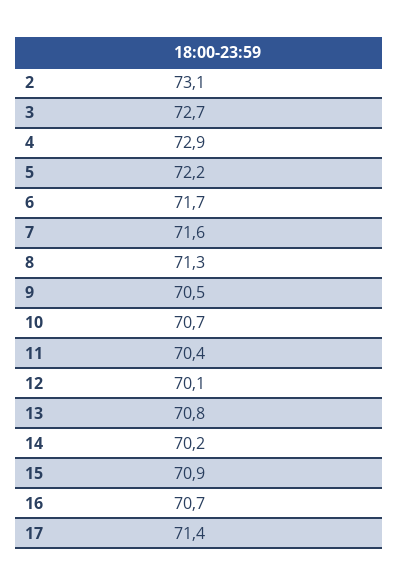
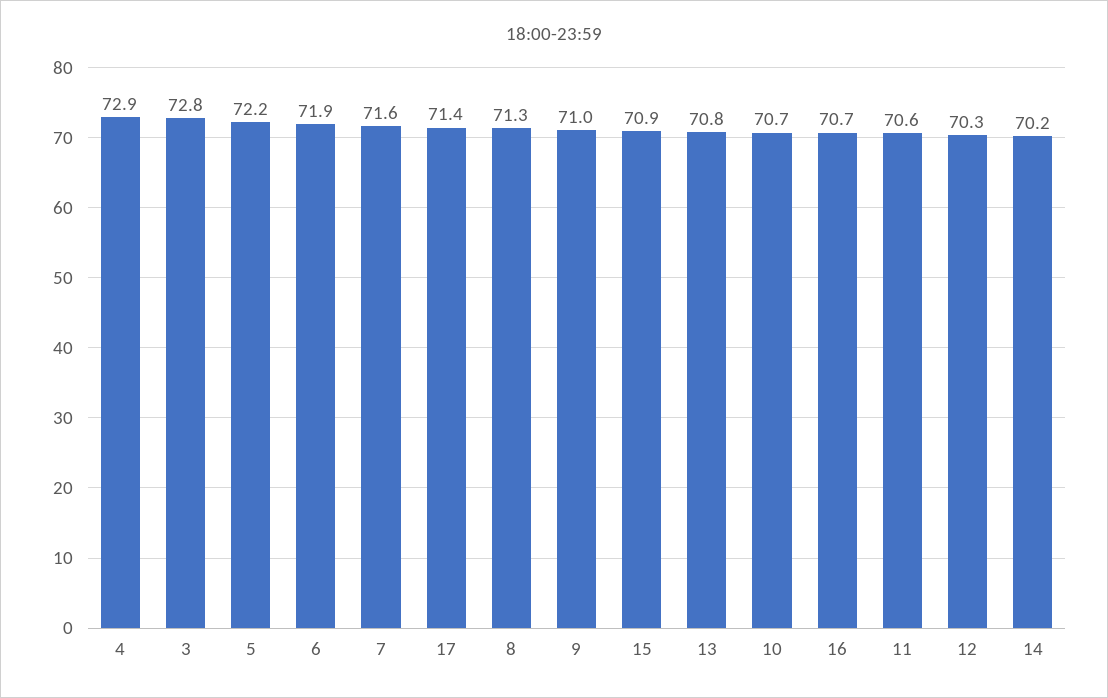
  {
-   "2": 73.1,
-   "3": 72.7,
+   "3": 72.8,
    "4": 72.9,
    "5": 72.2,
-   "6": 71.7,
+   "6": 71.9,
    "7": 71.6,
    "8": 71.3,
-   "9": 70.5,
+   "9": 71,
    "10": 70.7,
-   "11": 70.4,
+   "11": 70.6,
-   "12": 70.1,
+   "12": 70.3,
    "13": 70.8,
    "14": 70.2,
    "15": 70.9,
    "16": 70.7,
    "17": 71.4
  }

